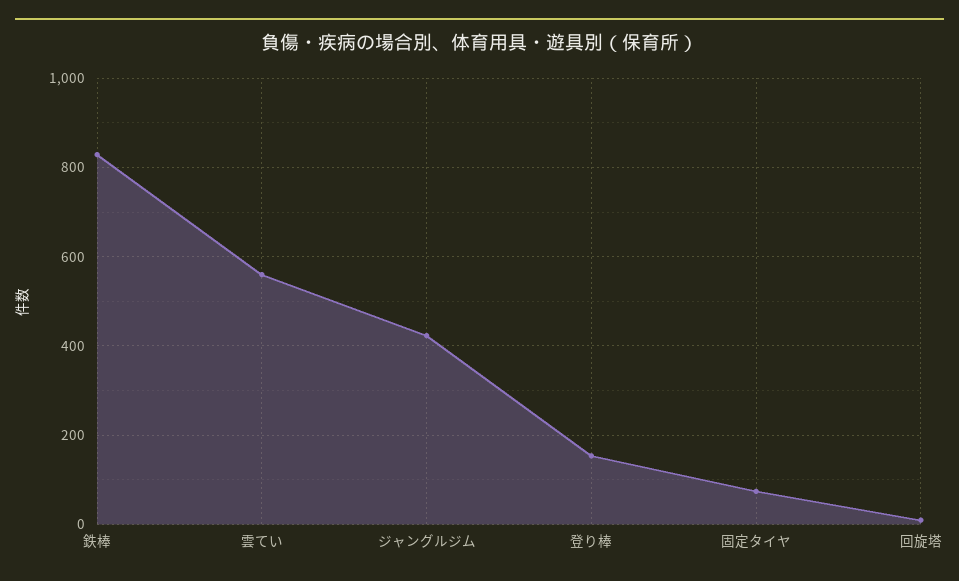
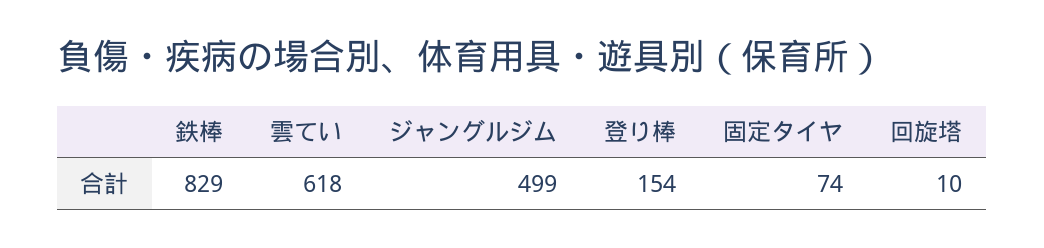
  {
    "鉄棒": 829,
-   "雲てい": 560,
+   "雲てい": 618,
-   "ジャングルジム": 420,
+   "ジャングルジム": 499,
    "登り棒": 154,
    "固定タイヤ": 74,
    "回旋塔": 10
  }

